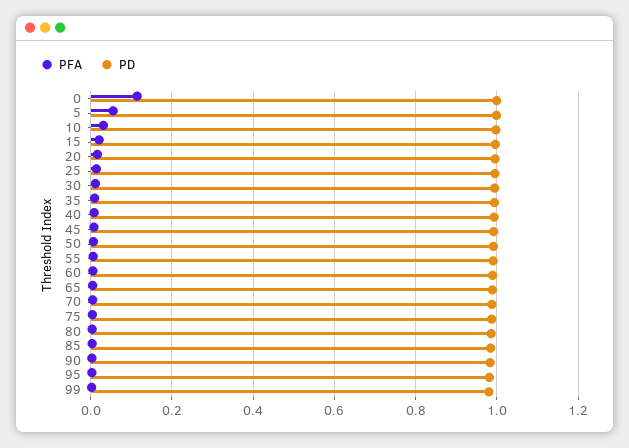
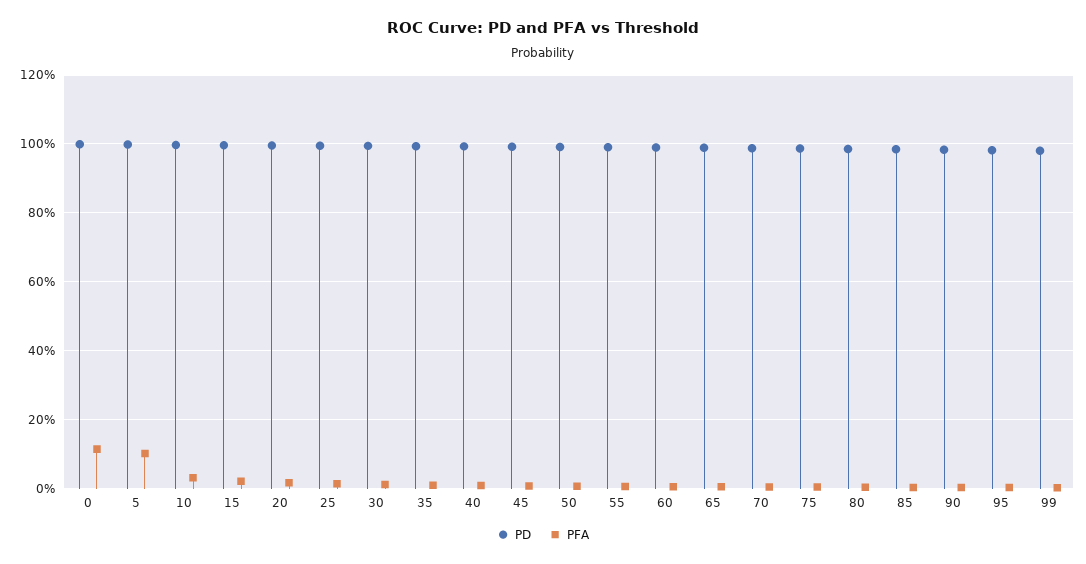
  {
    "PFA": {
      "0": 0.12,
-     "5": 0.06,
+     "5": 0.1,
      "10": 0.04,
      "15": 0.02,
      "20": 0.02,
      "25": 0.02,
      "30": 0.02,
      "35": 0.02,
      "40": 0,
      "45": 0,
      "50": 0,
      "55": 0,
      "60": 0,
      "65": 0,
      "70": 0,
      "75": 0,
      "80": 0,
      "85": 0,
      "90": 0,
      "95": 0,
      "99": 0
    },
    "PD": {
      "0": 1,
      "5": 1,
      "10": 1,
      "15": 1,
      "20": 1,
      "25": 1,
      "30": 1,
      "35": 1,
      "40": 1,
      "45": 1,
      "50": 1,
      "55": 1,
      "60": 0.98,
      "65": 0.98,
      "70": 0.98,
      "75": 0.98,
      "80": 0.98,
      "85": 0.98,
      "90": 0.98,
      "95": 0.98,
      "99": 0.98
    }
  }

